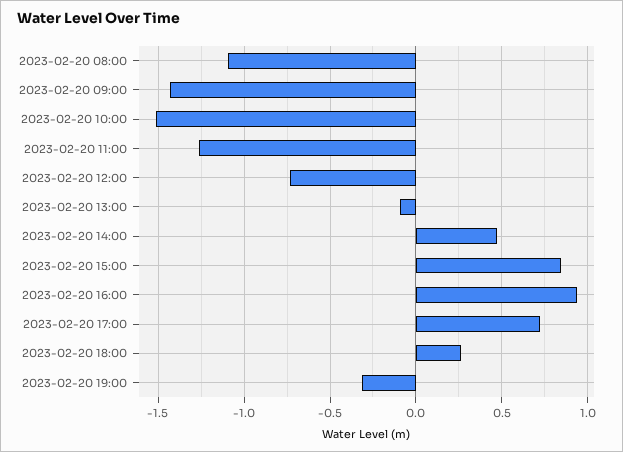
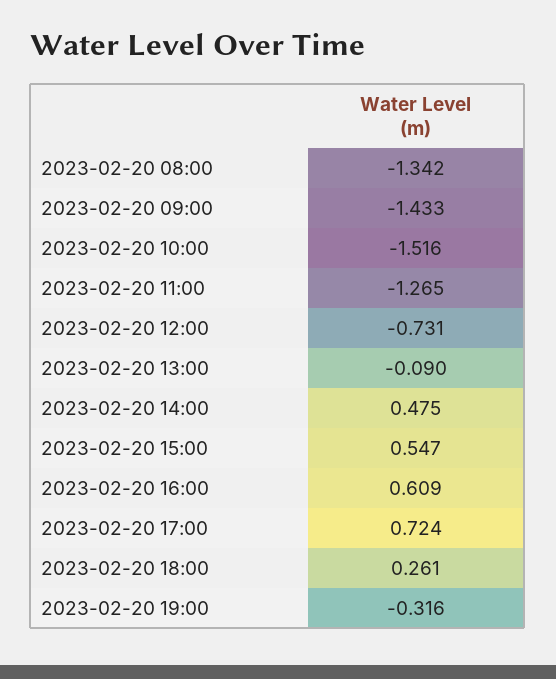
  {
-   "2023-02-20 08:00": -1.1,
+   "2023-02-20 08:00": -1.342,
    "2023-02-20 09:00": -1.433,
    "2023-02-20 10:00": -1.516,
    "2023-02-20 11:00": -1.265,
    "2023-02-20 12:00": -0.731,
    "2023-02-20 13:00": -0.09,
    "2023-02-20 14:00": 0.475,
-   "2023-02-20 15:00": 0.85,
+   "2023-02-20 15:00": 0.547,
-   "2023-02-20 16:00": 0.95,
+   "2023-02-20 16:00": 0.609,
    "2023-02-20 17:00": 0.724,
    "2023-02-20 18:00": 0.261,
    "2023-02-20 19:00": -0.316
  }

